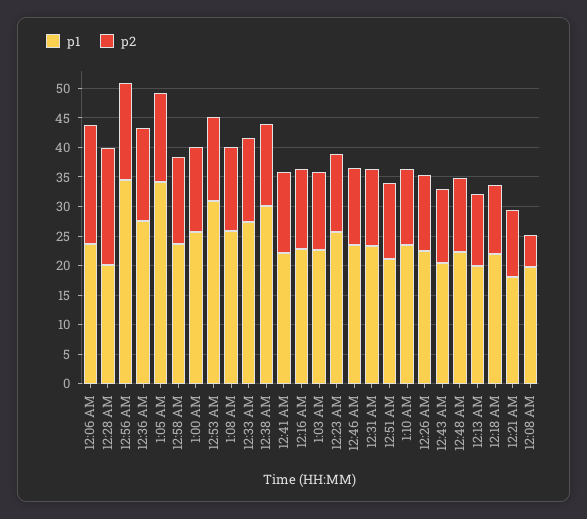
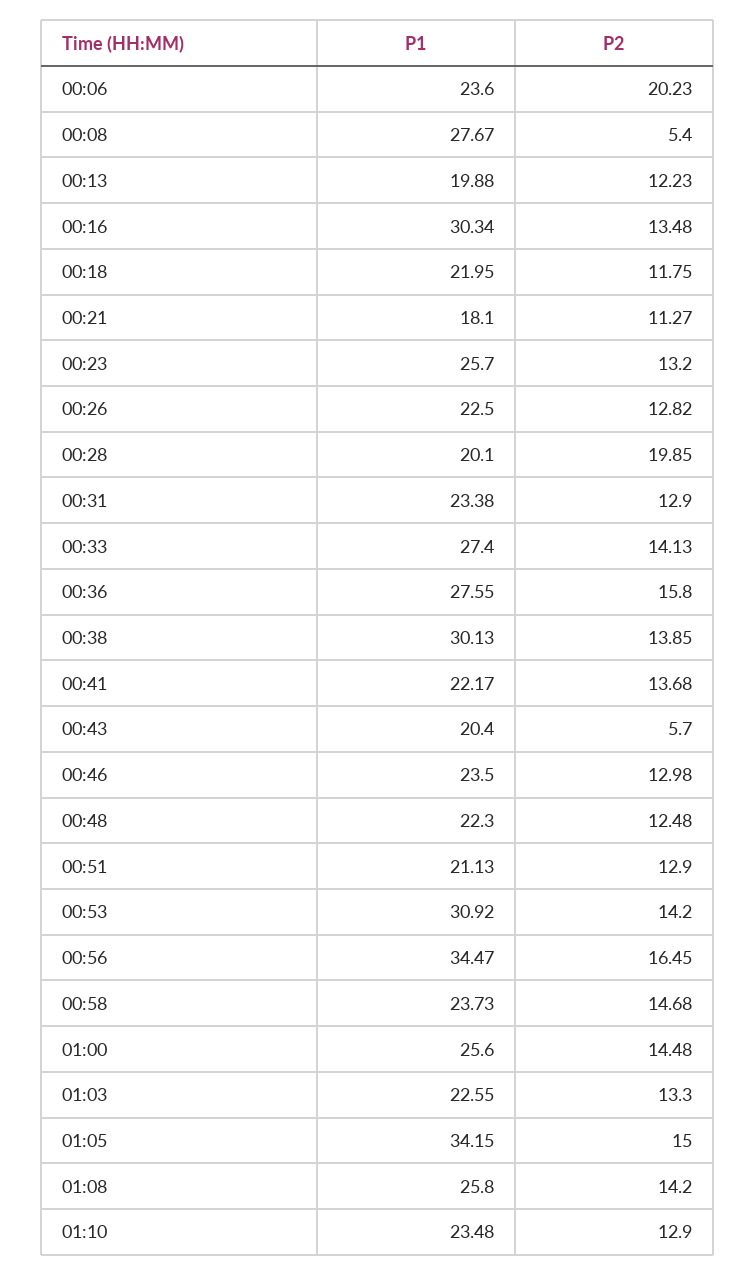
  {
    "p1": {
      "12:06 AM": 23.6,
      "12:28 AM": 20.1,
      "12:56 AM": 34.47,
      "12:36 AM": 27.55,
      "1:05 AM": 34.15,
      "12:58 AM": 23.73,
      "1:00 AM": 25.6,
      "12:53 AM": 30.92,
      "1:08 AM": 25.8,
      "12:33 AM": 27.4,
      "12:38 AM": 30.13,
      "12:41 AM": 22.17,
-     "12:16 AM": 22.5,
+     "12:16 AM": 30.34,
      "1:03 AM": 22.55,
      "12:23 AM": 25.7,
      "12:46 AM": 23.5,
      "12:31 AM": 23.38,
      "12:51 AM": 21.13,
      "1:10 AM": 23.48,
      "12:26 AM": 22.5,
      "12:43 AM": 20.4,
      "12:48 AM": 22.3,
      "12:13 AM": 19.88,
      "12:18 AM": 21.95,
      "12:21 AM": 18.1,
-     "12:08 AM": 20
+     "12:08 AM": 27.67
    },
    "p2": {
      "12:06 AM": 20.23,
      "12:28 AM": 19.85,
      "12:56 AM": 16.45,
      "12:36 AM": 15.8,
      "1:05 AM": 15,
      "12:58 AM": 14.68,
      "1:00 AM": 14.48,
      "12:53 AM": 14.2,
      "1:08 AM": 14.2,
      "12:33 AM": 14.13,
      "12:38 AM": 13.85,
      "12:41 AM": 13.68,
      "12:16 AM": 13.48,
      "1:03 AM": 13.3,
      "12:23 AM": 13.2,
      "12:46 AM": 12.98,
      "12:31 AM": 12.9,
      "12:51 AM": 12.9,
      "1:10 AM": 12.9,
      "12:26 AM": 12.82,
-     "12:43 AM": 12.5,
+     "12:43 AM": 5.7,
      "12:48 AM": 12.48,
      "12:13 AM": 12.23,
      "12:18 AM": 11.75,
      "12:21 AM": 11.27,
      "12:08 AM": 5.4
    }
  }

